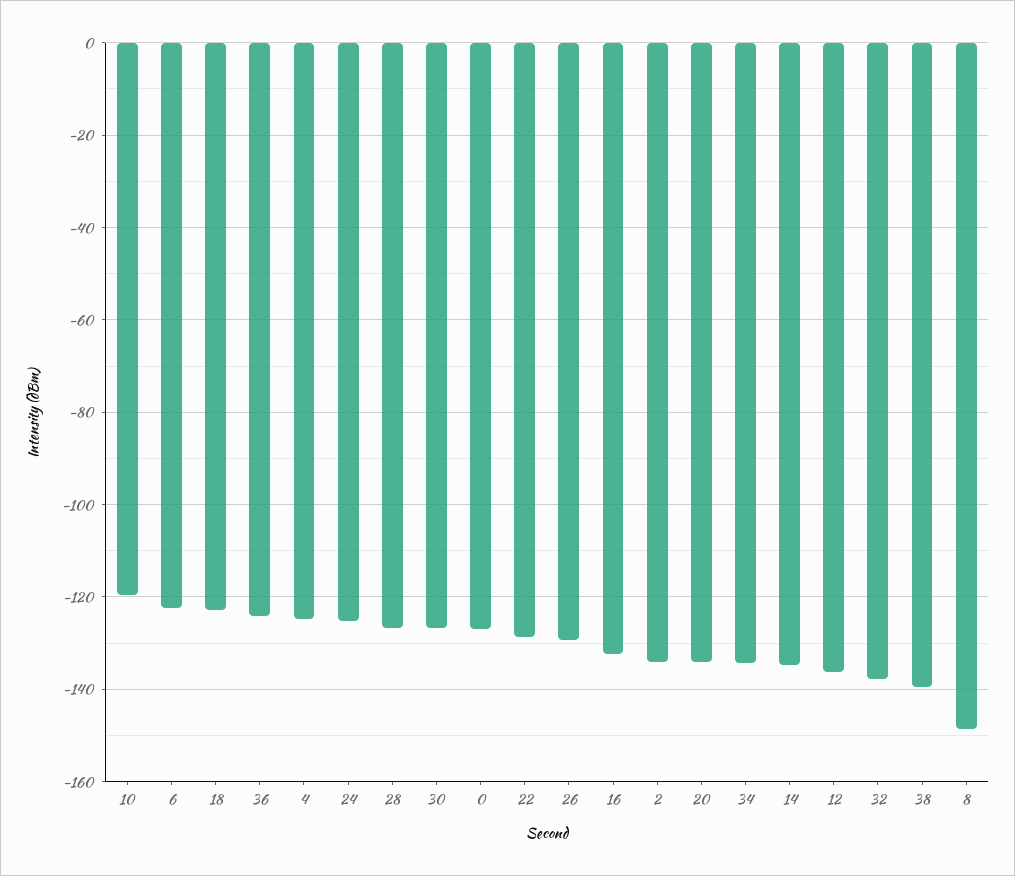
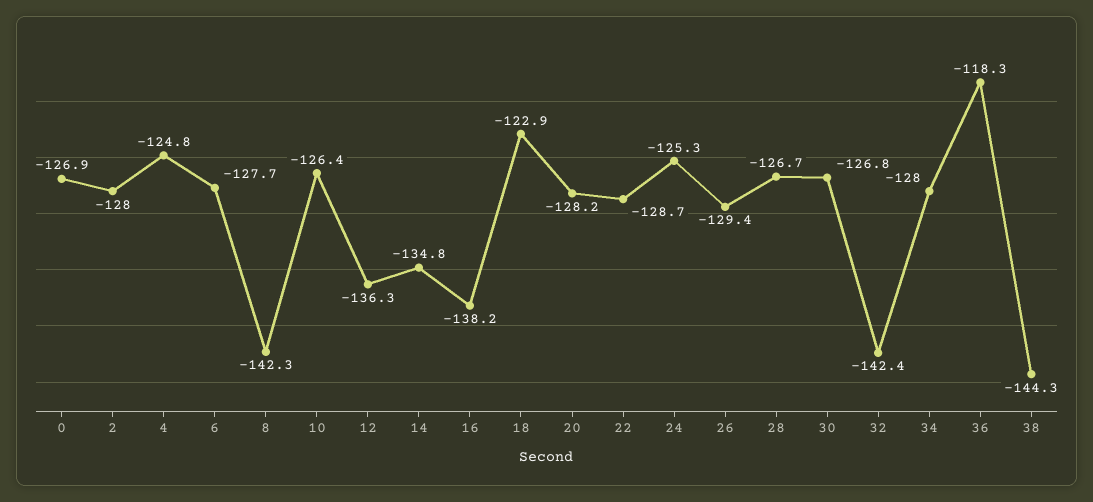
  {
-   "10": -120,
+   "10": -126.4,
-   "6": -122,
+   "6": -127.7,
    "18": -122.9,
-   "36": -124,
+   "36": -118.3,
    "4": -124.8,
    "24": -125.3,
    "28": -126.7,
    "30": -126.8,
    "0": -126.9,
    "22": -128.7,
    "26": -129.4,
-   "16": -132,
+   "16": -138.2,
-   "2": -134,
+   "2": -128,
-   "20": -134,
+   "20": -128.2,
-   "34": -134,
+   "34": -128,
    "14": -134.8,
    "12": -136.3,
-   "32": -138,
+   "32": -142.4,
-   "38": -140,
+   "38": -144.3,
-   "8": -148
+   "8": -142.3
  }

